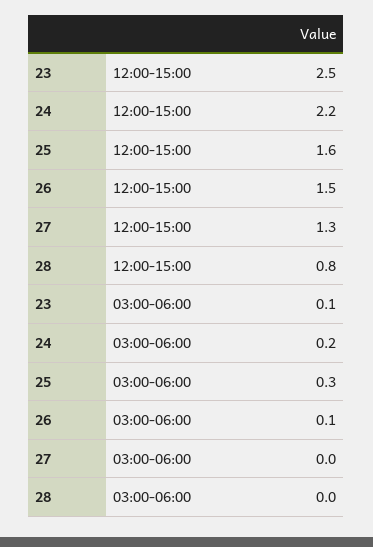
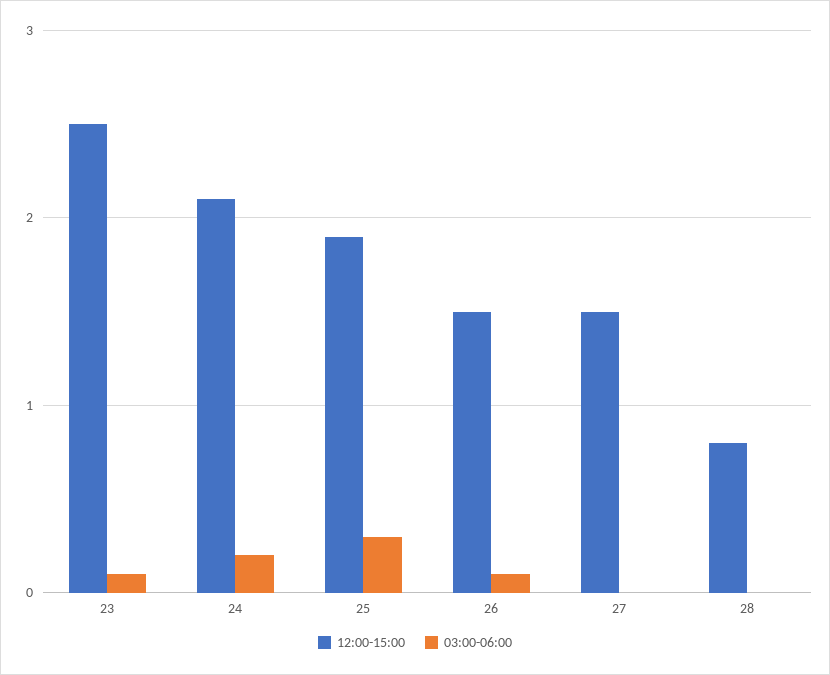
  {
    "12:00-15:00": {
      "23": 2.5,
-     "24": 2.2,
+     "24": 2.1,
-     "25": 1.6,
+     "25": 1.9,
      "26": 1.5,
-     "27": 1.3,
+     "27": 1.5,
      "28": 0.8
    },
    "03:00-06:00": {
      "23": 0.1,
      "24": 0.2,
      "25": 0.3,
      "26": 0.1,
      "27": 0,
      "28": 0
    }
  }

